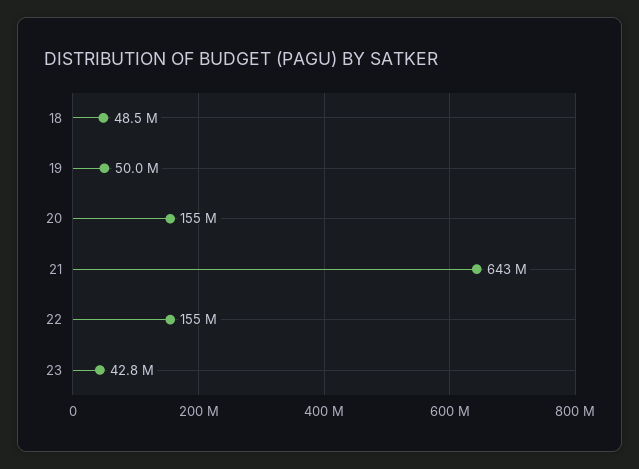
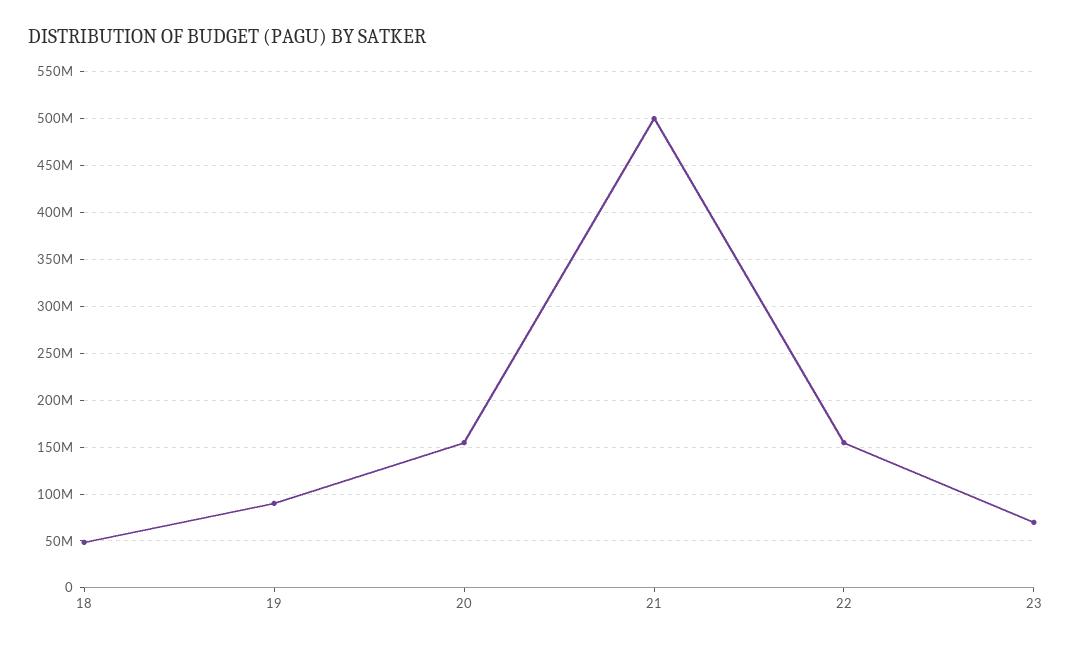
  {
    "18": 48500000,
-   "19": 50000000,
+   "19": 90000000,
    "20": 155000000,
-   "21": 643000000,
+   "21": 500000000,
    "22": 155000000,
-   "23": 42800000
+   "23": 70000000
  }

